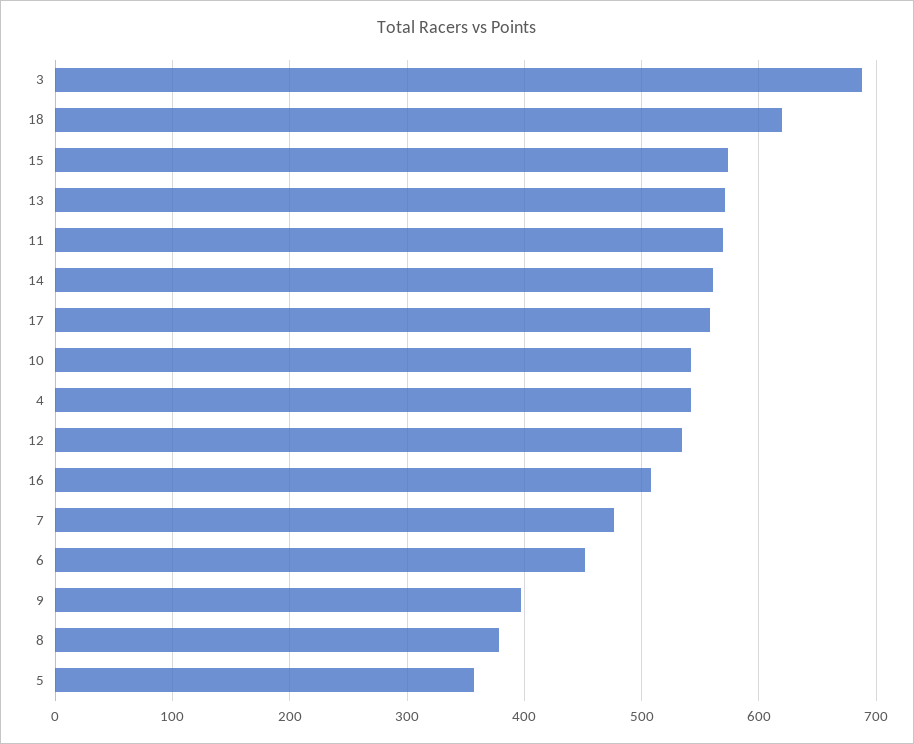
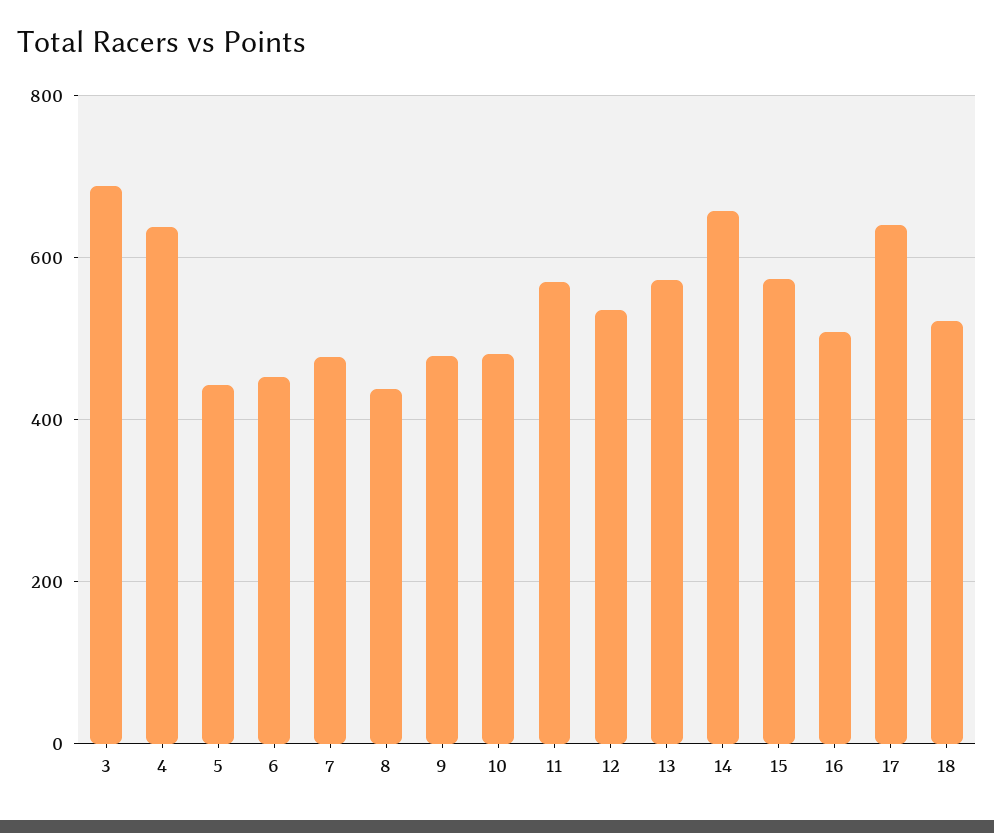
  {
    "3": 690,
-   "18": 620,
+   "18": 520,
    "15": 570,
    "13": 570,
    "11": 570,
-   "14": 560,
+   "14": 660,
-   "17": 560,
+   "17": 640,
-   "10": 540,
+   "10": 480,
-   "4": 540,
+   "4": 640,
    "12": 530,
    "16": 510,
    "7": 480,
    "6": 450,
-   "9": 400,
+   "9": 480,
-   "8": 380,
+   "8": 440,
-   "5": 360
+   "5": 440
  }

